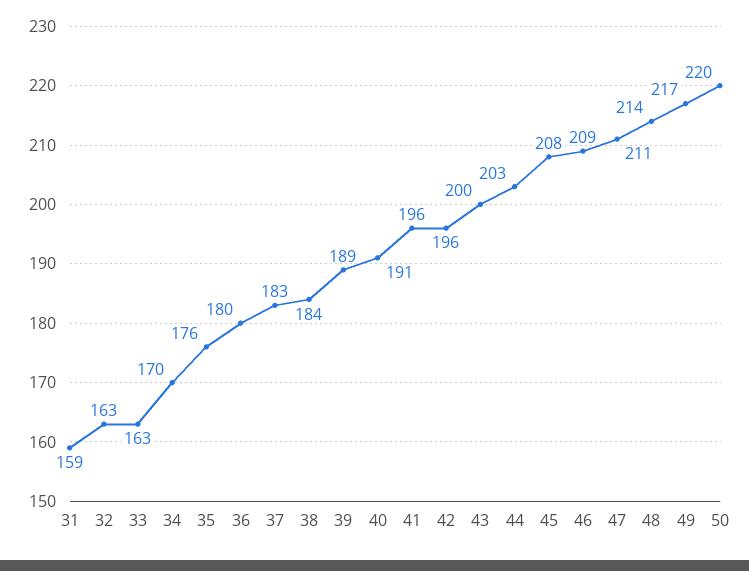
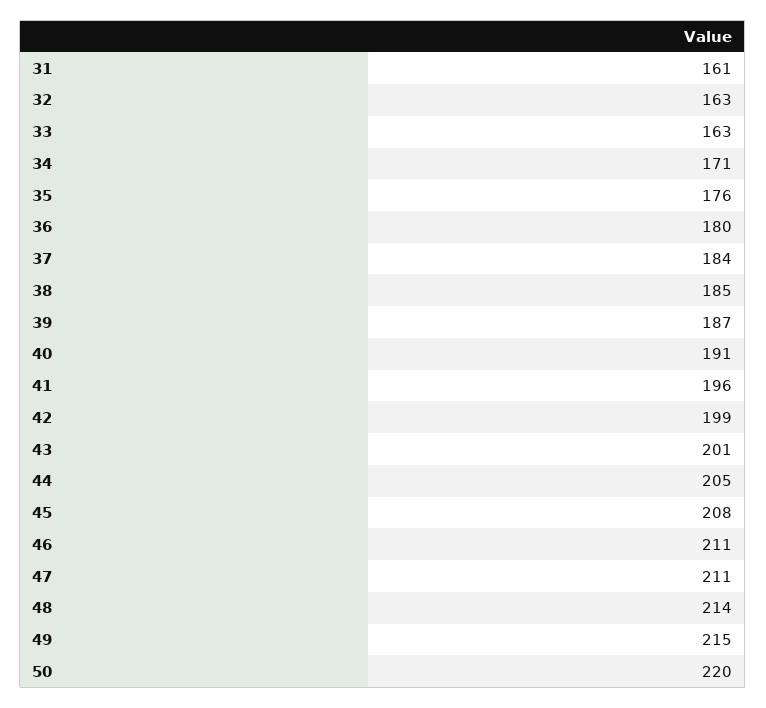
  {
-   "31": 159,
+   "31": 161,
    "32": 163,
    "33": 163,
-   "34": 170,
+   "34": 171,
    "35": 176,
    "36": 180,
-   "37": 183,
+   "37": 184,
-   "38": 184,
+   "38": 185,
-   "39": 189,
+   "39": 187,
    "40": 191,
    "41": 196,
-   "42": 196,
+   "42": 199,
-   "43": 200,
+   "43": 201,
-   "44": 203,
+   "44": 205,
    "45": 208,
-   "46": 209,
+   "46": 211,
    "47": 211,
    "48": 214,
-   "49": 217,
+   "49": 215,
    "50": 220
  }

